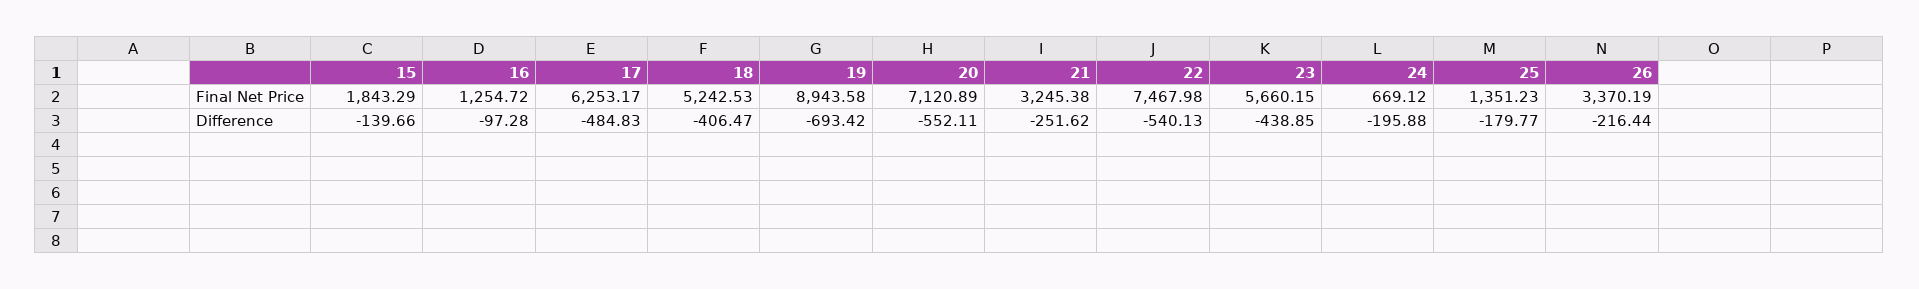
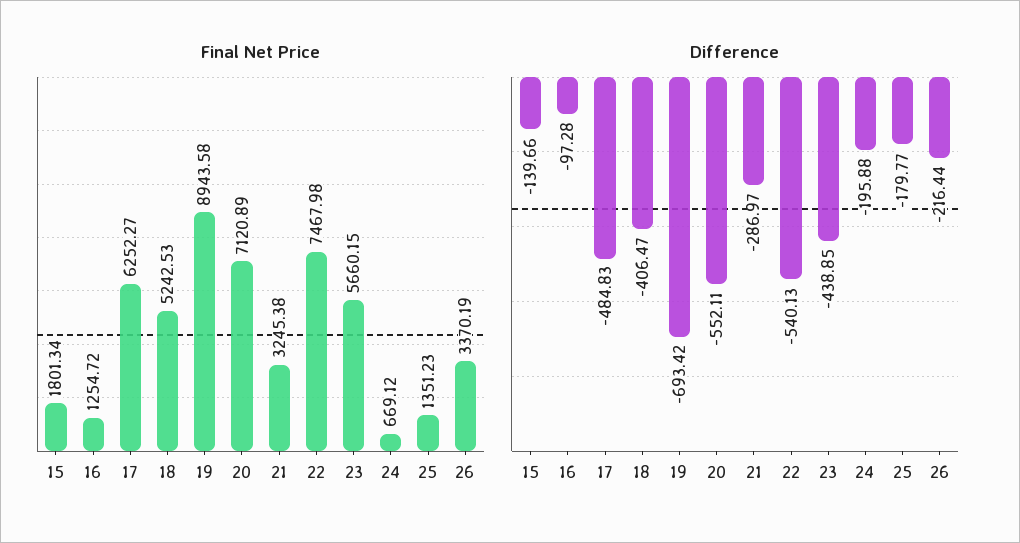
  {
    "Final Net Price": {
-     "15": 1843.29,
+     "15": 1801.34,
      "16": 1254.72,
-     "17": 6253.17,
+     "17": 6252.27,
      "18": 5242.53,
      "19": 8943.58,
      "20": 7120.89,
      "21": 3245.38,
      "22": 7467.98,
      "23": 5660.15,
      "24": 669.12,
      "25": 1351.23,
      "26": 3370.19
    },
    "Difference": {
      "15": -139.66,
      "16": -97.28,
      "17": -484.83,
      "18": -406.47,
      "19": -693.42,
      "20": -552.11,
-     "21": -251.62,
+     "21": -286.97,
      "22": -540.13,
      "23": -438.85,
      "24": -195.88,
      "25": -179.77,
      "26": -216.44
    }
  }

